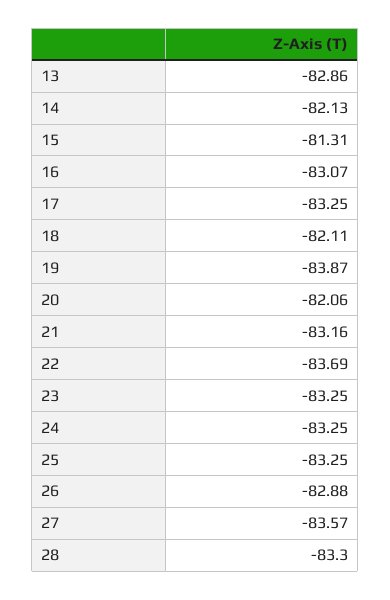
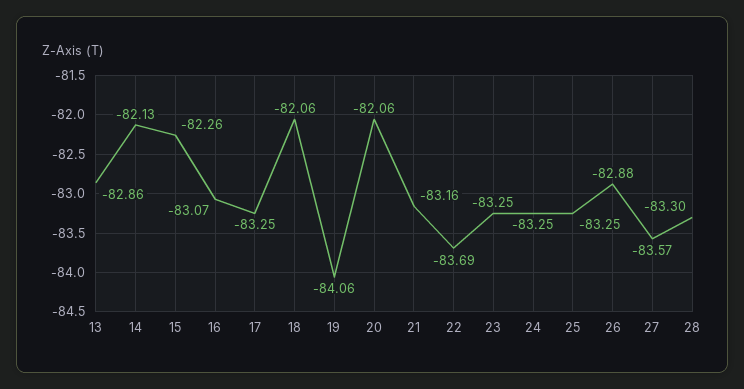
  {
    "13": -82.86,
    "14": -82.13,
-   "15": -81.31,
+   "15": -82.26,
    "16": -83.07,
    "17": -83.25,
-   "18": -82.11,
+   "18": -82.06,
-   "19": -83.87,
+   "19": -84.06,
    "20": -82.06,
    "21": -83.16,
    "22": -83.69,
    "23": -83.25,
    "24": -83.25,
    "25": -83.25,
    "26": -82.88,
    "27": -83.57,
    "28": -83.3
  }

